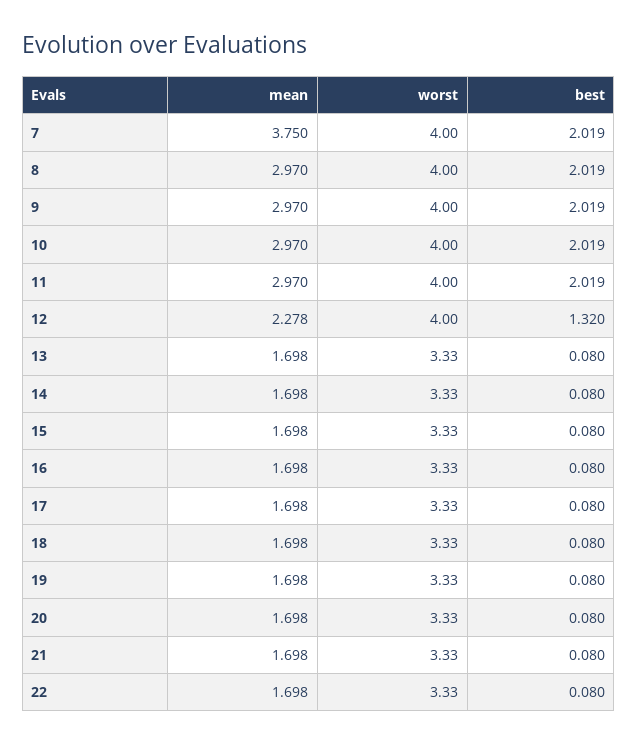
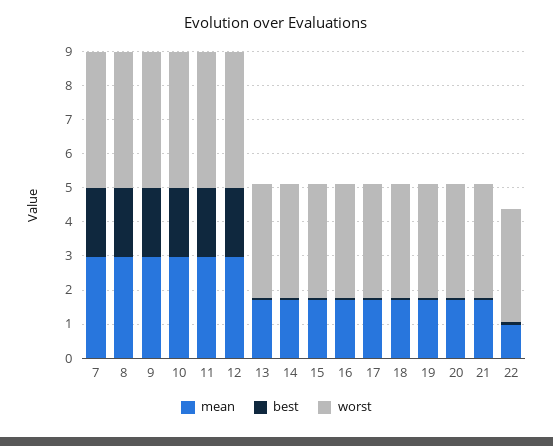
  {
    "mean": {
-     "7": 3.75,
+     "7": 3,
      "8": 2.97,
      "9": 2.97,
      "10": 2.97,
      "11": 2.97,
-     "12": 2.278,
+     "12": 3,
      "13": 1.698,
      "14": 1.698,
      "15": 1.698,
      "16": 1.698,
      "17": 1.698,
      "18": 1.698,
      "19": 1.698,
      "20": 1.698,
      "21": 1.698,
-     "22": 1.698
+     "22": 1
    },
    "worst": {
      "7": 4,
      "8": 4,
      "9": 4,
      "10": 4,
      "11": 4,
      "12": 4,
      "13": 3.33,
      "14": 3.33,
      "15": 3.33,
      "16": 3.33,
      "17": 3.33,
      "18": 3.33,
      "19": 3.33,
      "20": 3.33,
      "21": 3.33,
      "22": 3.33
    },
    "best": {
      "7": 2.019,
      "8": 2.019,
      "9": 2.019,
      "10": 2.019,
      "11": 2.019,
-     "12": 1.32,
+     "12": 2,
      "13": 0.08,
      "14": 0.08,
      "15": 0.08,
      "16": 0.08,
      "17": 0.08,
      "18": 0.08,
      "19": 0.08,
      "20": 0.08,
      "21": 0.08,
      "22": 0.08
    }
  }

